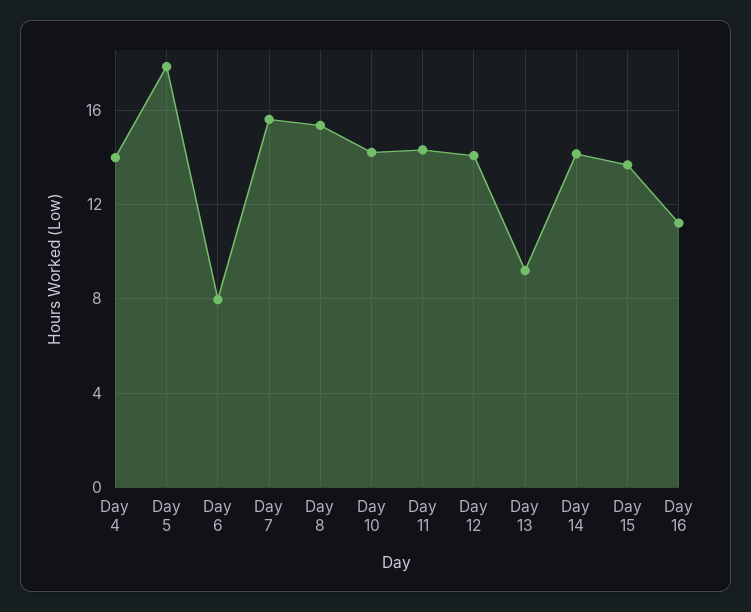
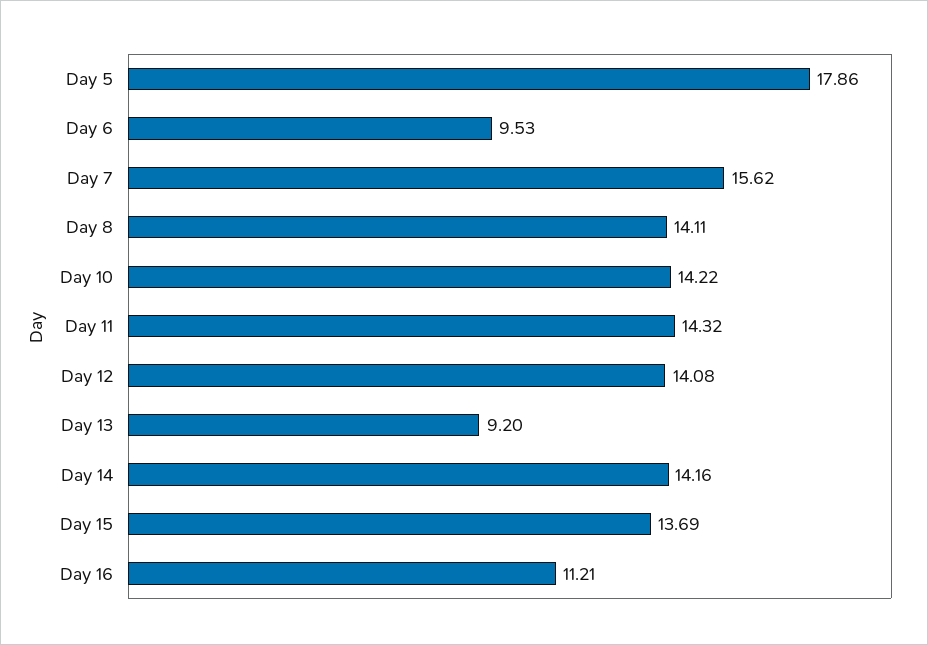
  {
-   "Day 4": 14,
    "Day 5": 17.86,
-   "Day 6": 8,
+   "Day 6": 9.53,
    "Day 7": 15.62,
-   "Day 8": 15.5,
+   "Day 8": 14.11,
    "Day 10": 14.22,
    "Day 11": 14.32,
    "Day 12": 14.08,
    "Day 13": 9.2,
    "Day 14": 14.16,
    "Day 15": 13.69,
    "Day 16": 11.21
  }

